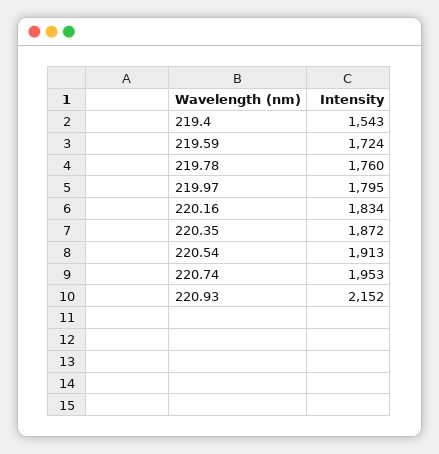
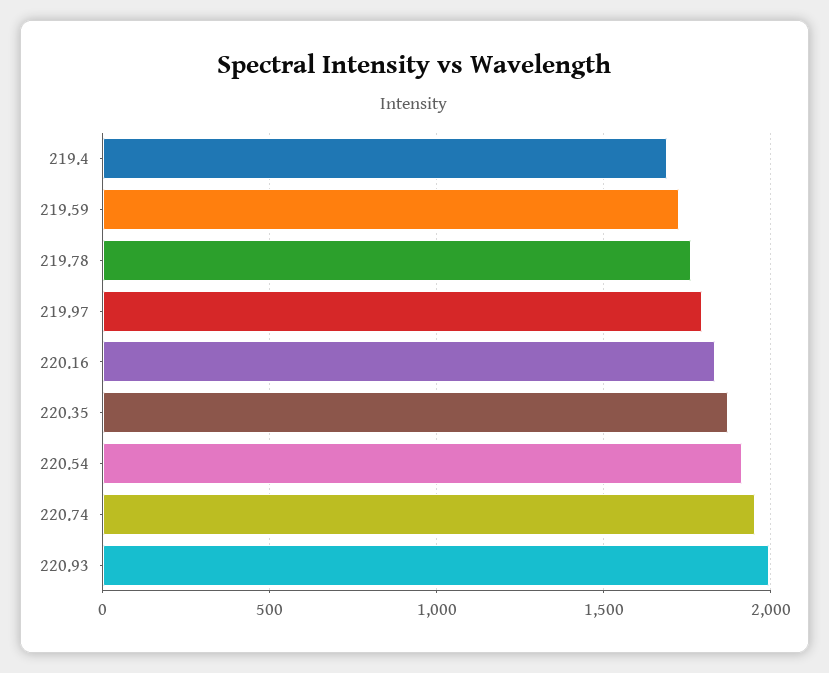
  {
-   "219.4": 1543,
+   "219.4": 1700,
    "219.59": 1724,
    "219.78": 1760,
    "219.97": 1795,
    "220.16": 1834,
    "220.35": 1872,
    "220.54": 1913,
    "220.74": 1953,
-   "220.93": 2152
+   "220.93": 2000
  }

